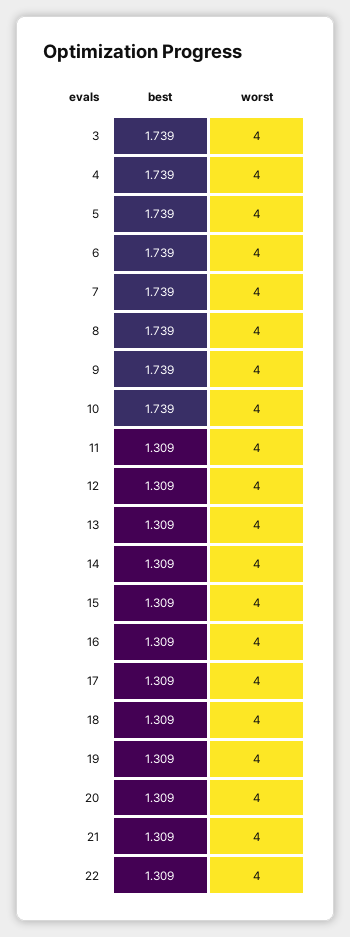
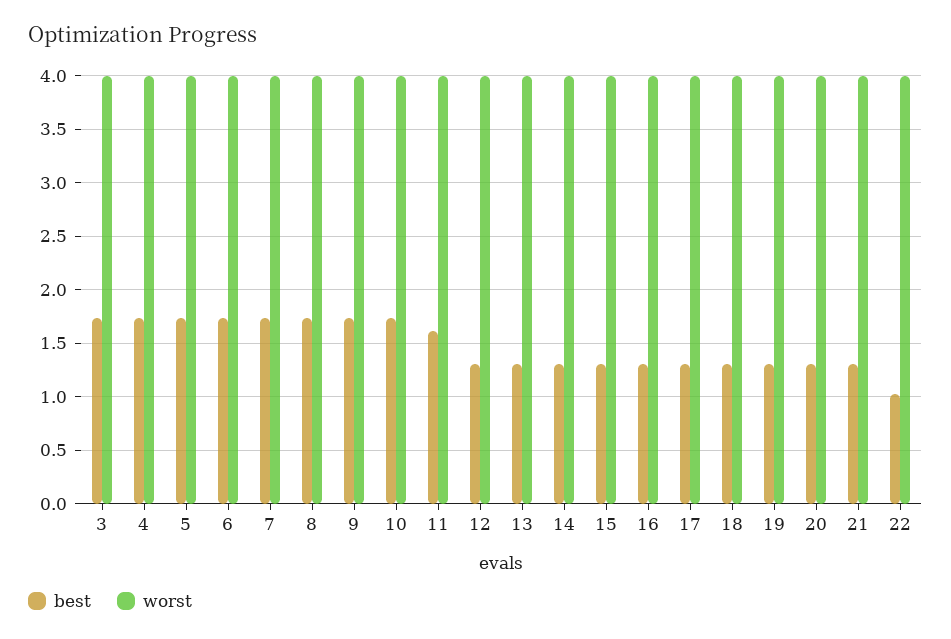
  {
    "best": {
      "3": 1.739,
      "4": 1.739,
      "5": 1.739,
      "6": 1.739,
      "7": 1.739,
      "8": 1.739,
      "9": 1.739,
      "10": 1.739,
-     "11": 1.309,
+     "11": 1.6,
      "12": 1.309,
      "13": 1.309,
      "14": 1.309,
      "15": 1.309,
      "16": 1.309,
      "17": 1.309,
      "18": 1.309,
      "19": 1.309,
      "20": 1.309,
      "21": 1.309,
-     "22": 1.309
+     "22": 1
    },
    "worst": {
      "3": 4,
      "4": 4,
      "5": 4,
      "6": 4,
      "7": 4,
      "8": 4,
      "9": 4,
      "10": 4,
      "11": 4,
      "12": 4,
      "13": 4,
      "14": 4,
      "15": 4,
      "16": 4,
      "17": 4,
      "18": 4,
      "19": 4,
      "20": 4,
      "21": 4,
      "22": 4
    }
  }

